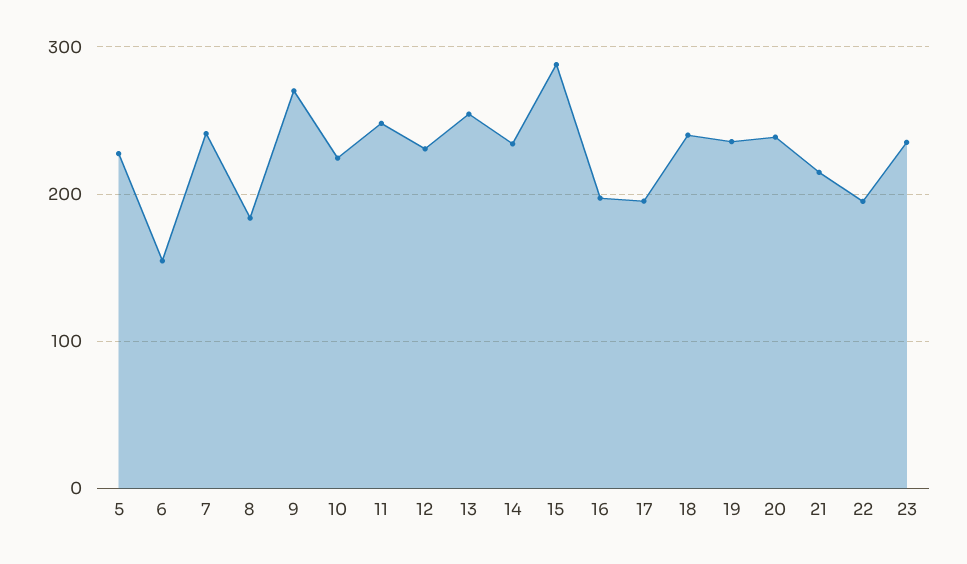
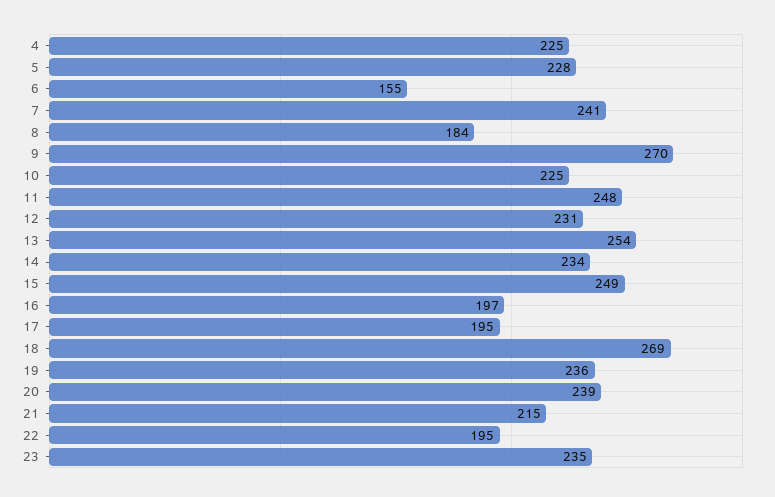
  {
    "5": 228,
    "6": 155,
    "7": 241,
    "8": 184,
    "9": 270,
    "10": 225,
    "11": 248,
    "12": 231,
    "13": 254,
    "14": 234,
-   "15": 290,
+   "15": 249,
    "16": 197,
    "17": 195,
-   "18": 240,
+   "18": 269,
    "19": 236,
    "20": 239,
    "21": 215,
    "22": 195,
-   "23": 235
+   "23": 235,
+   "4": 225
  }

